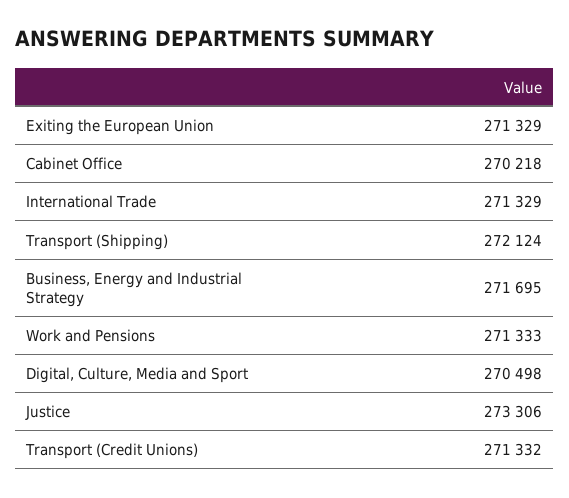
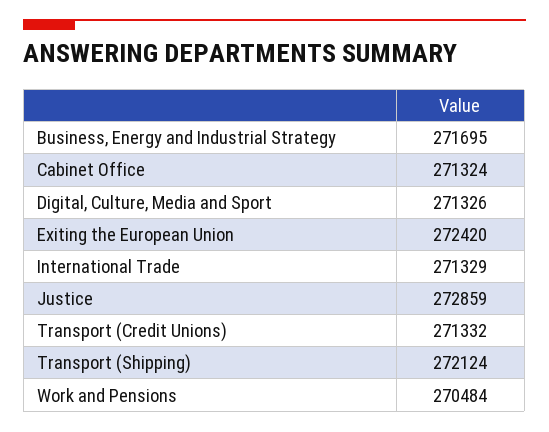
  {
-   "Exiting the European Union": 271329,
+   "Exiting the European Union": 272420,
-   "Cabinet Office": 270218,
+   "Cabinet Office": 271324,
    "International Trade": 271329,
    "Transport (Shipping)": 272124,
    "Business, Energy and Industrial Strategy": 271695,
-   "Work and Pensions": 271333,
+   "Work and Pensions": 270484,
-   "Digital, Culture, Media and Sport": 270498,
+   "Digital, Culture, Media and Sport": 271326,
-   "Justice": 273306,
+   "Justice": 272859,
    "Transport (Credit Unions)": 271332
  }

